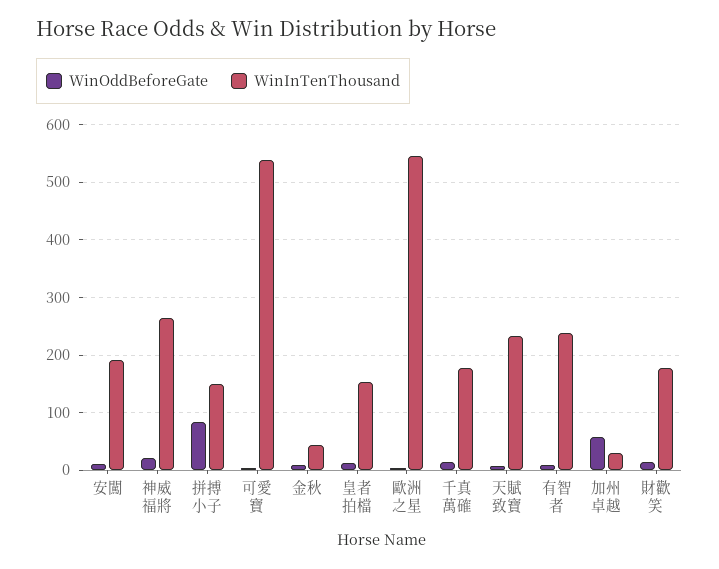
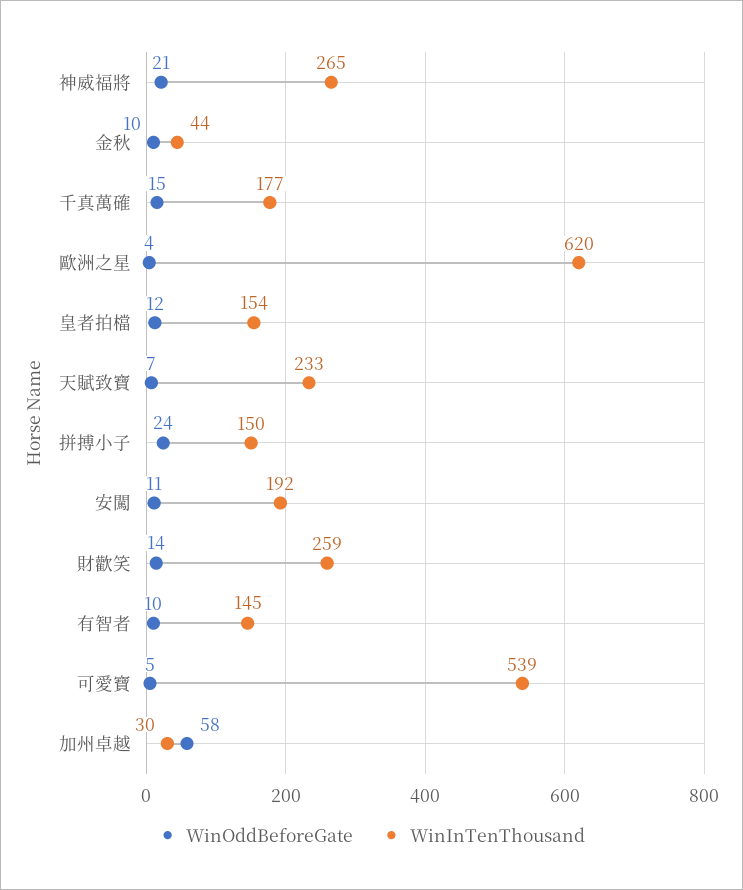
  {
    "WinOddBeforeGate": {
      "安闖": 11,
      "神威福將": 21,
-     "拼搏小子": 80,
+     "拼搏小子": 24,
      "可愛寶": 5,
      "金秋": 10,
      "皇者拍檔": 12,
      "歐洲之星": 4,
      "千真萬確": 15,
      "天賦致寶": 7,
      "有智者": 10,
      "加州卓越": 58,
      "財歡笑": 14
    },
    "WinInTenThousand": {
      "安闖": 192,
      "神威福將": 265,
      "拼搏小子": 150,
      "可愛寶": 539,
      "金秋": 44,
      "皇者拍檔": 154,
-     "歐洲之星": 540,
+     "歐洲之星": 620,
      "千真萬確": 177,
      "天賦致寶": 233,
-     "有智者": 240,
+     "有智者": 145,
      "加州卓越": 30,
-     "財歡笑": 180
+     "財歡笑": 259
    }
  }

